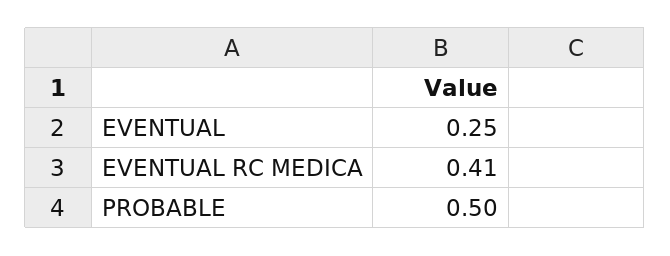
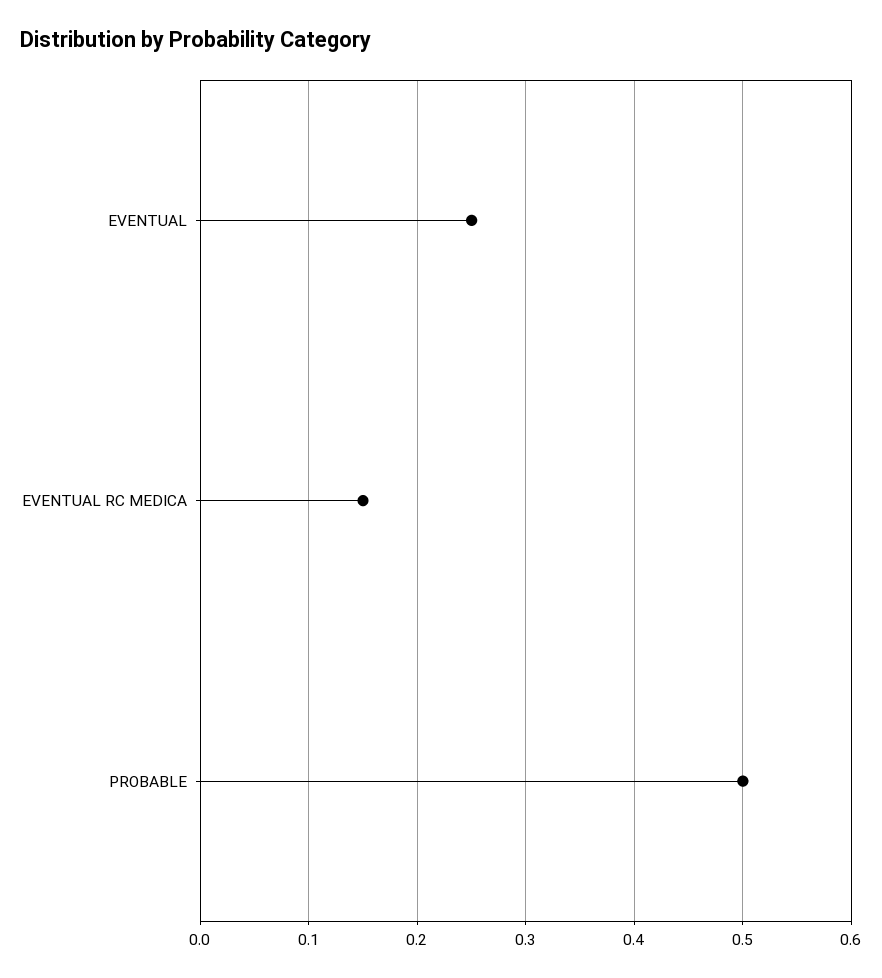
  {
    "EVENTUAL": 0.25,
-   "EVENTUAL RC MEDICA": 0.41,
+   "EVENTUAL RC MEDICA": 0.15,
    "PROBABLE": 0.5
  }

